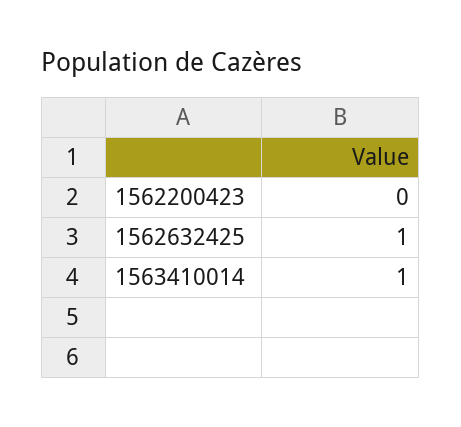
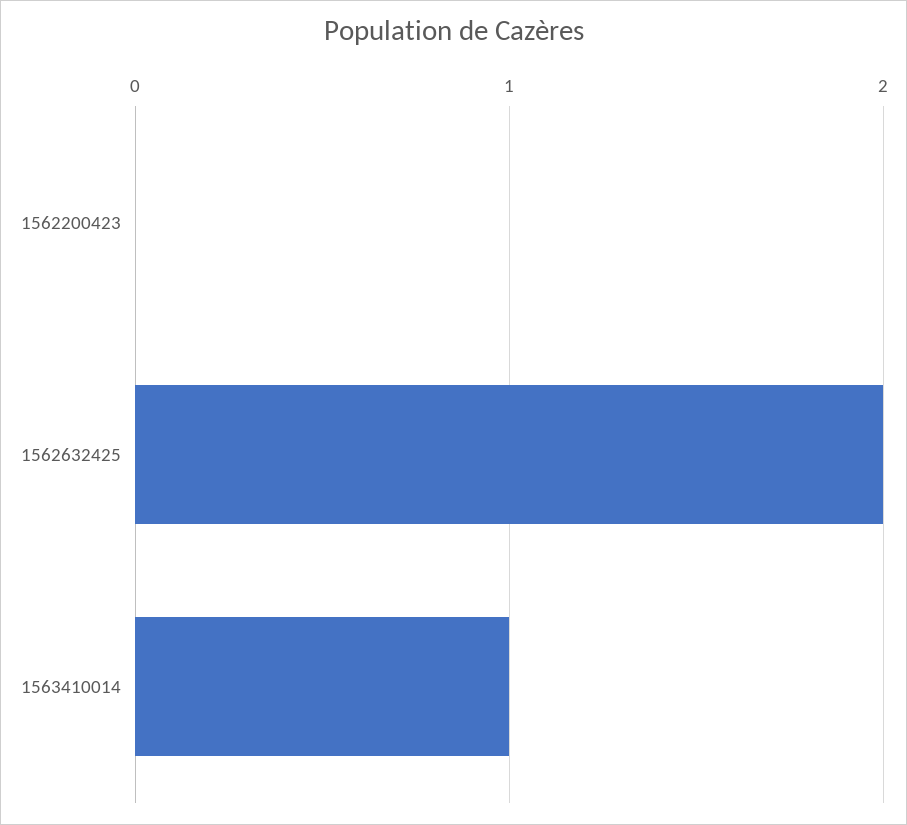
  {
    "1562200423": 0,
-   "1562632425": 1,
+   "1562632425": 2,
    "1563410014": 1
  }

